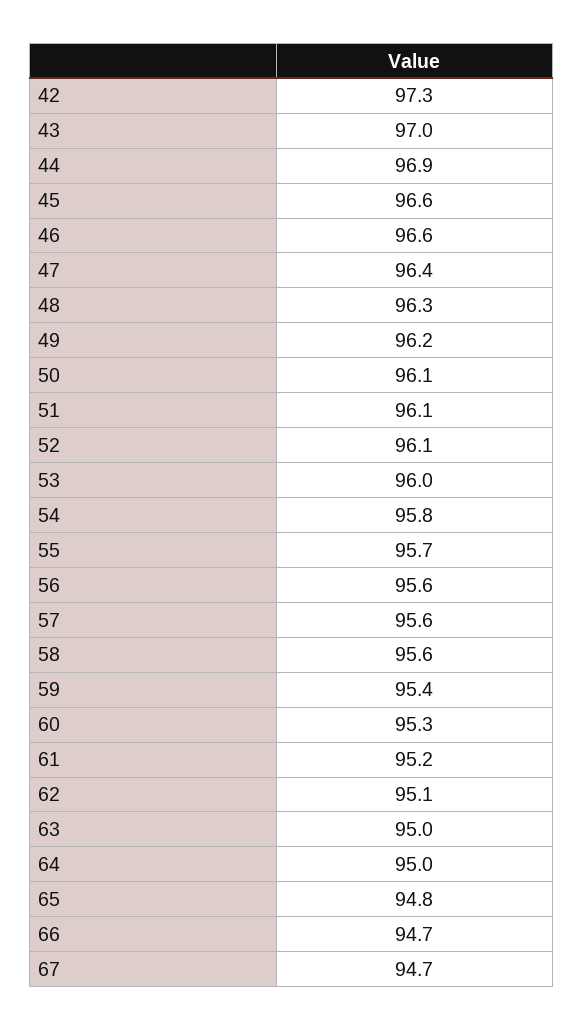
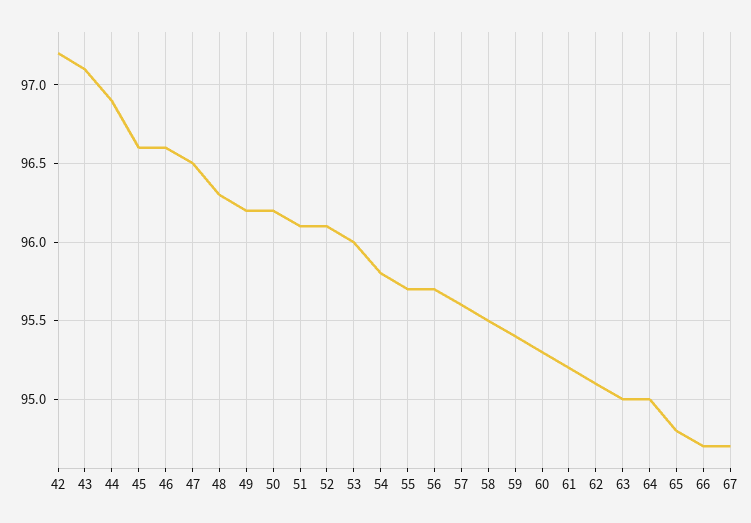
  {
-   "42": 97.3,
+   "42": 97.2,
-   "43": 97,
+   "43": 97.1,
    "44": 96.9,
    "45": 96.6,
    "46": 96.6,
-   "47": 96.4,
+   "47": 96.5,
    "48": 96.3,
    "49": 96.2,
-   "50": 96.1,
+   "50": 96.2,
    "51": 96.1,
    "52": 96.1,
    "53": 96,
    "54": 95.8,
    "55": 95.7,
-   "56": 95.6,
+   "56": 95.7,
    "57": 95.6,
-   "58": 95.6,
+   "58": 95.5,
    "59": 95.4,
    "60": 95.3,
    "61": 95.2,
    "62": 95.1,
    "63": 95,
    "64": 95,
    "65": 94.8,
    "66": 94.7,
    "67": 94.7
  }

